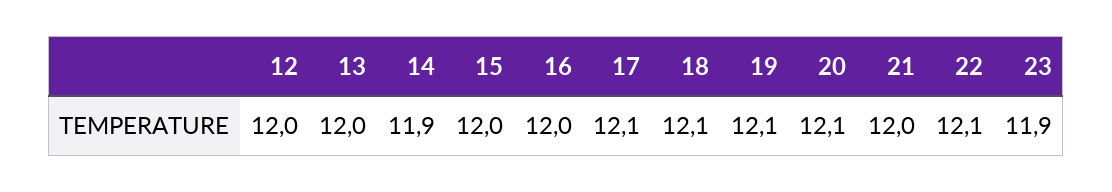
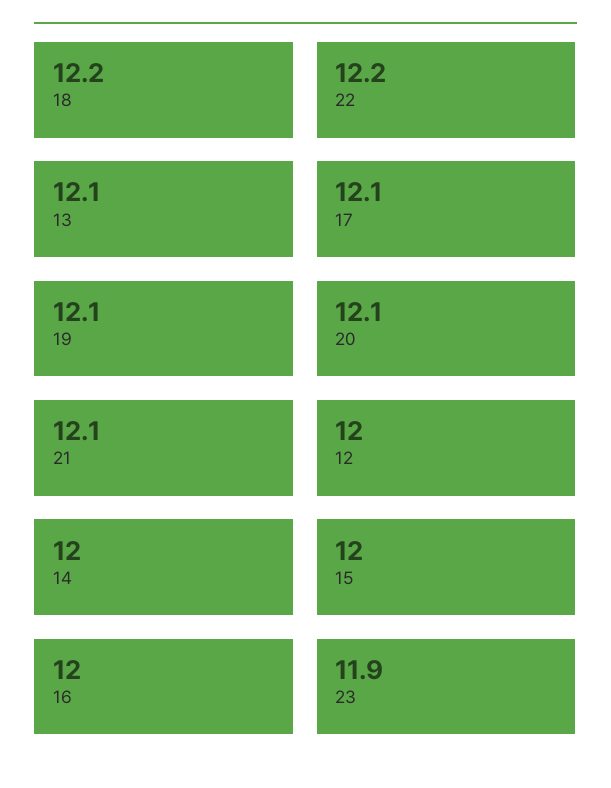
  {
    "12": 12,
-   "13": 12,
+   "13": 12.1,
-   "14": 11.9,
+   "14": 12,
    "15": 12,
    "16": 12,
    "17": 12.1,
-   "18": 12.1,
+   "18": 12.2,
    "19": 12.1,
    "20": 12.1,
-   "21": 12,
+   "21": 12.1,
-   "22": 12.1,
+   "22": 12.2,
    "23": 11.9
  }

